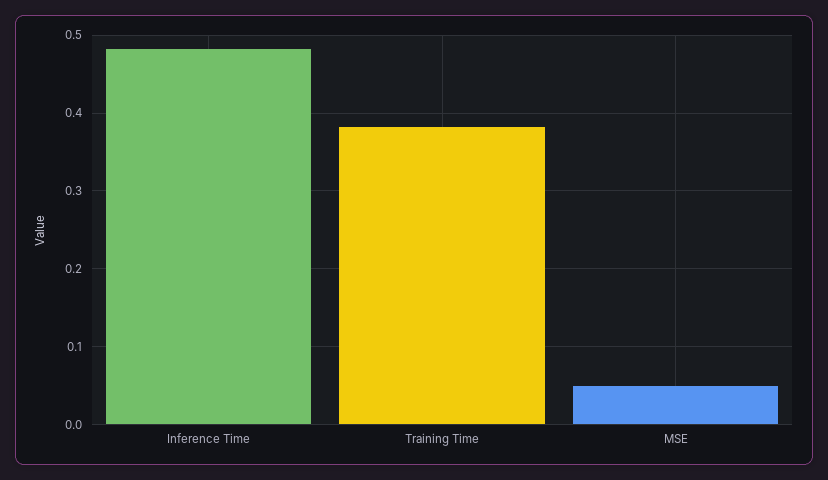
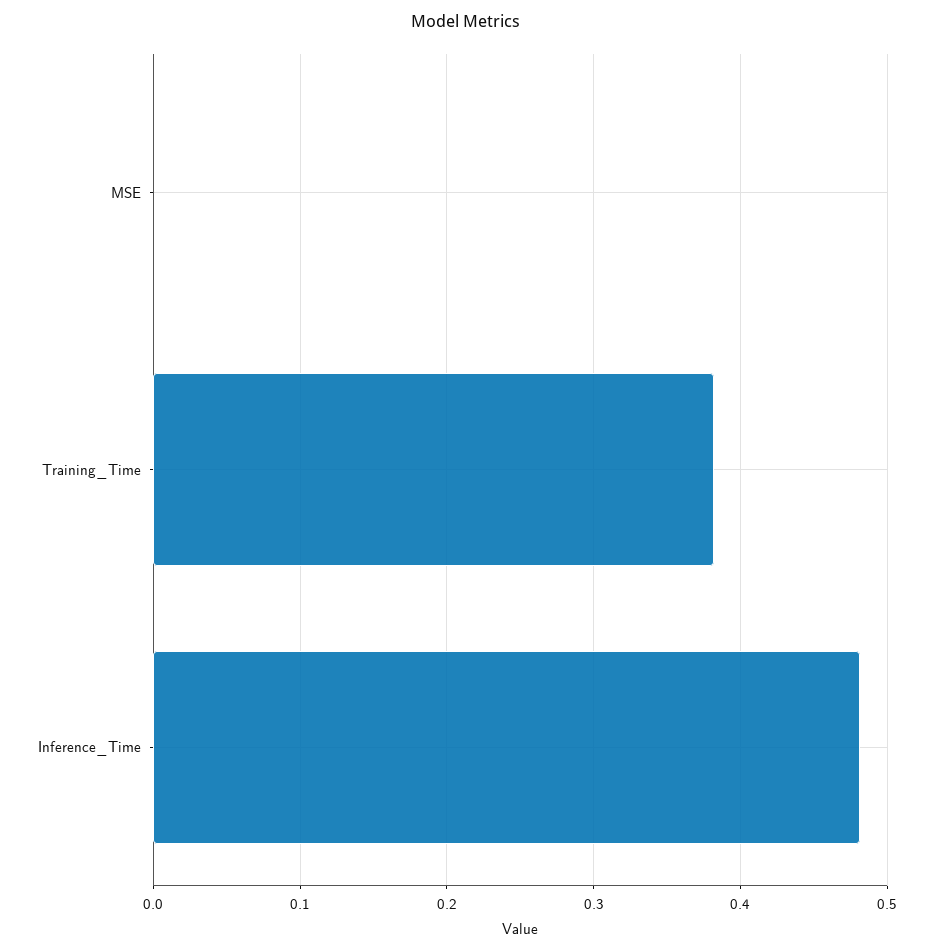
  {
    "Inference Time": 0.48,
    "Training Time": 0.38,
-   "MSE": 0.05
+   "MSE": 0
  }

